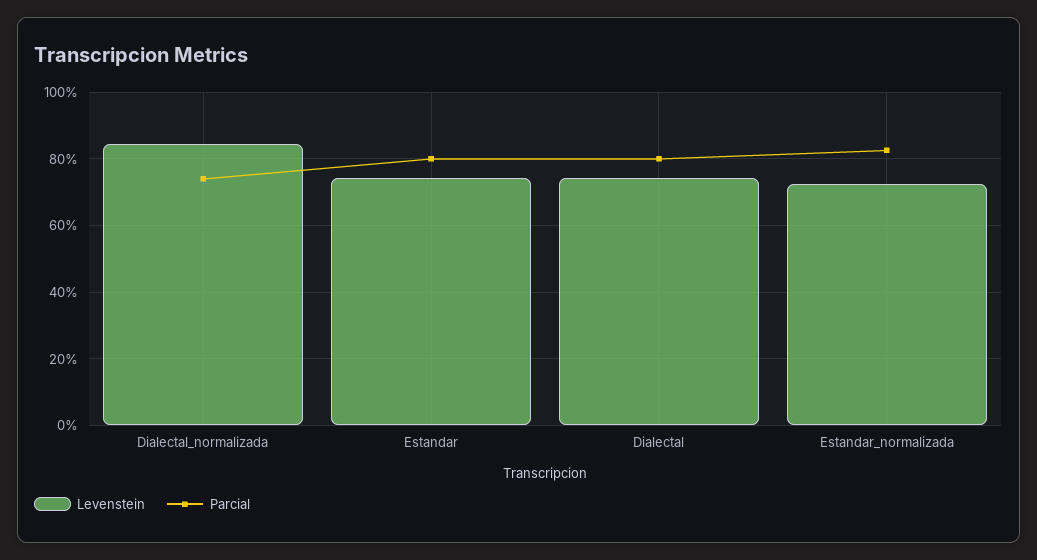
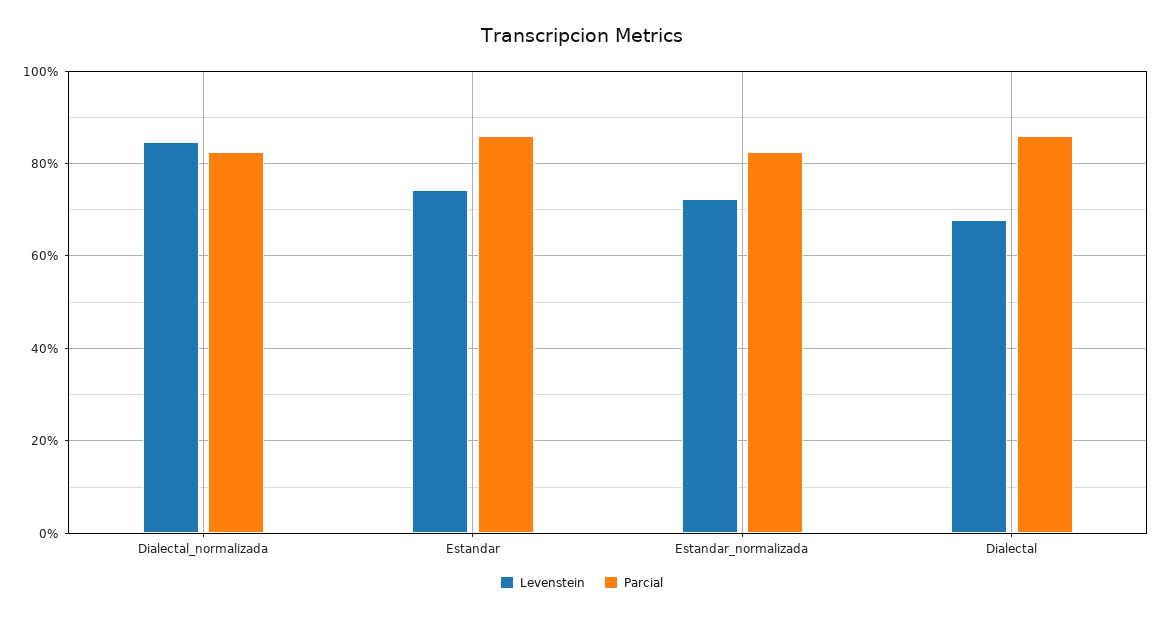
  {
    "Levenstein": {
      "Dialectal_normalizada": 84,
      "Estandar": 74,
-     "Dialectal": 74,
+     "Dialectal": 68,
      "Estandar_normalizada": 72
    },
    "Parcial": {
-     "Dialectal_normalizada": 74,
+     "Dialectal_normalizada": 82,
-     "Estandar": 80,
+     "Estandar": 86,
-     "Dialectal": 80,
+     "Dialectal": 86,
      "Estandar_normalizada": 82
    }
  }

